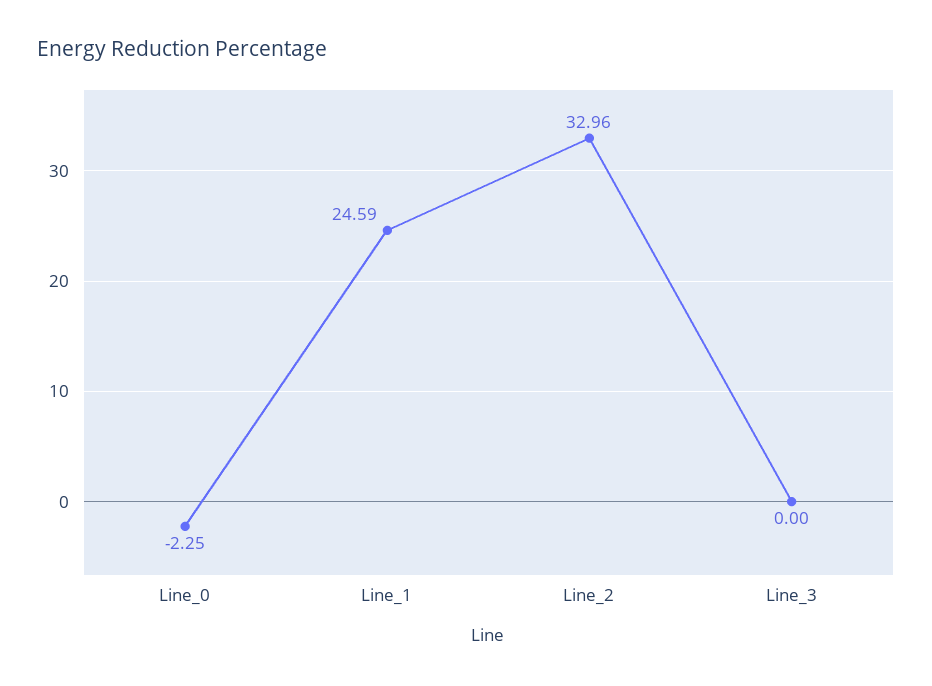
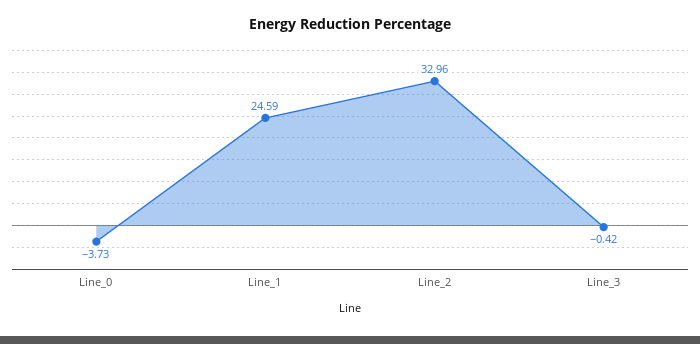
  {
-   "Line_0": -2.25,
+   "Line_0": -3.73,
    "Line_1": 24.59,
    "Line_2": 32.96,
-   "Line_3": 0
+   "Line_3": -0.42
  }

